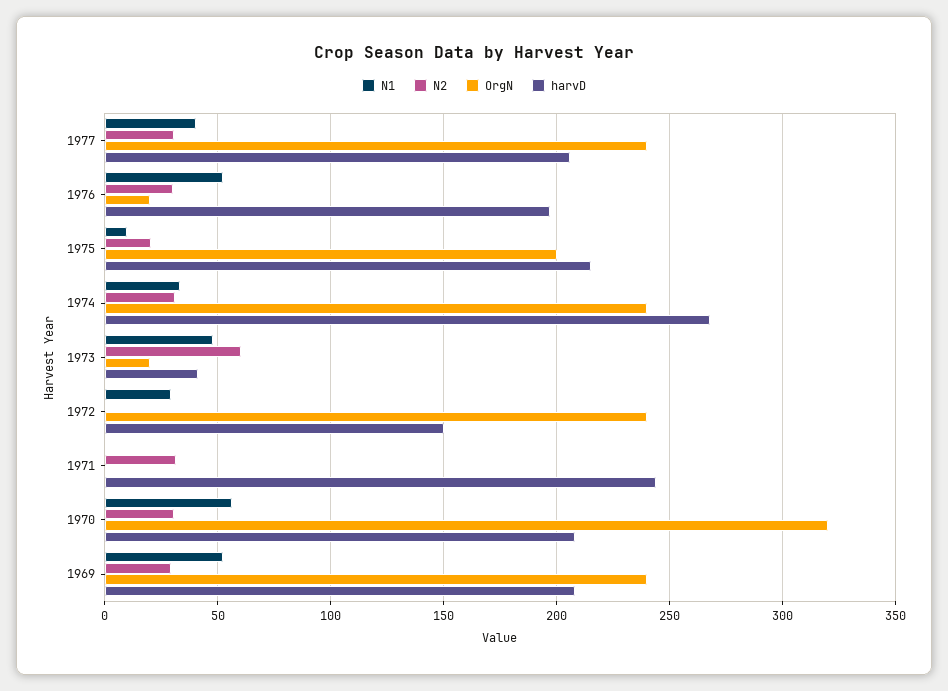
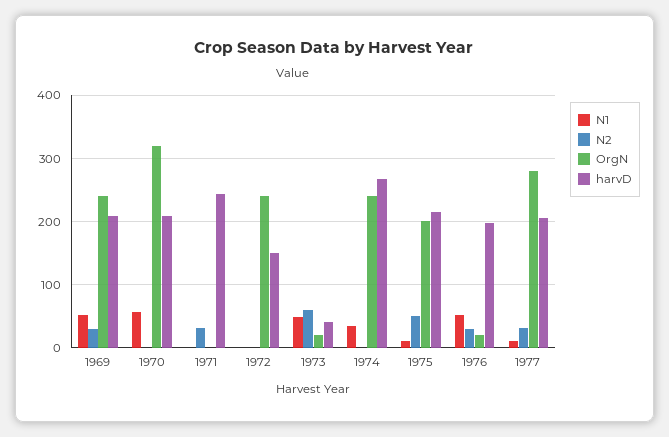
  {
    "N1": {
-     "1977": 40,
+     "1977": 10,
      "1976": 50,
      "1975": 10,
      "1974": 35,
      "1973": 50,
-     "1972": 30,
+     "1972": 0,
      "1971": 0,
      "1970": 55,
      "1969": 50
    },
    "N2": {
      "1977": 30,
      "1976": 30,
-     "1975": 20,
+     "1975": 50,
-     "1974": 30,
+     "1974": 0,
      "1973": 60,
      "1972": 0,
      "1971": 30,
-     "1970": 30,
+     "1970": 0,
      "1969": 30
    },
    "OrgN": {
-     "1977": 240,
+     "1977": 280,
      "1976": 20,
      "1975": 200,
      "1974": 240,
      "1973": 20,
      "1972": 240,
      "1971": 0,
      "1970": 320,
      "1969": 240
    },
    "harvD": {
      "1977": 205,
      "1976": 195,
      "1975": 215,
      "1974": 270,
      "1973": 40,
      "1972": 150,
      "1971": 245,
      "1970": 210,
      "1969": 210
    }
  }

